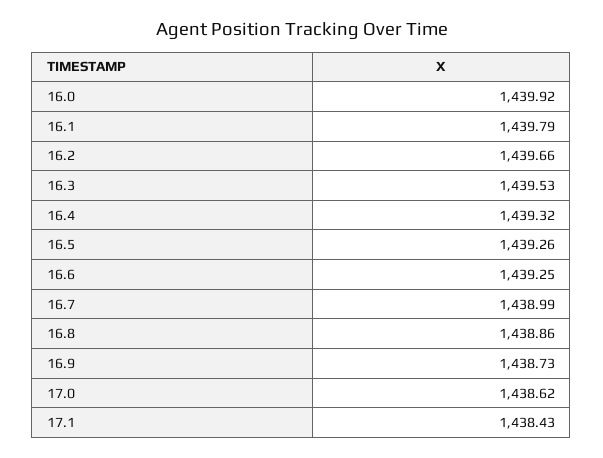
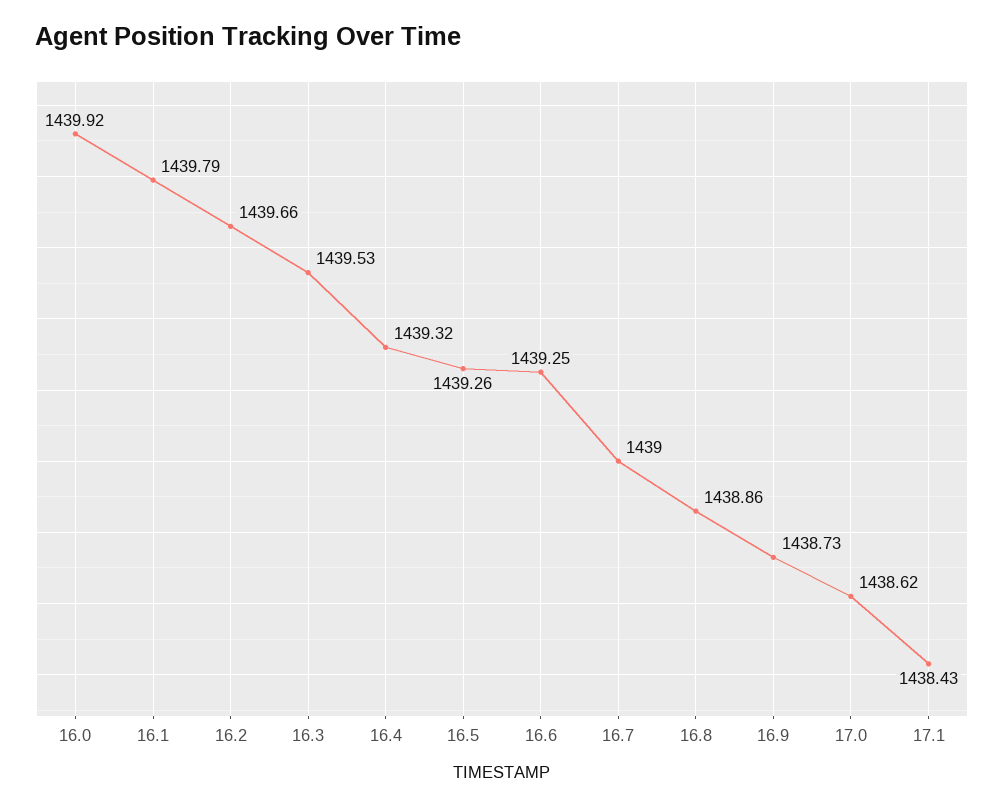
  {
    "16.0": 1439.92,
    "16.1": 1439.79,
    "16.2": 1439.66,
    "16.3": 1439.53,
    "16.4": 1439.32,
    "16.5": 1439.26,
    "16.6": 1439.25,
-   "16.7": 1438.99,
+   "16.7": 1439,
    "16.8": 1438.86,
    "16.9": 1438.73,
    "17.0": 1438.62,
    "17.1": 1438.43
  }

